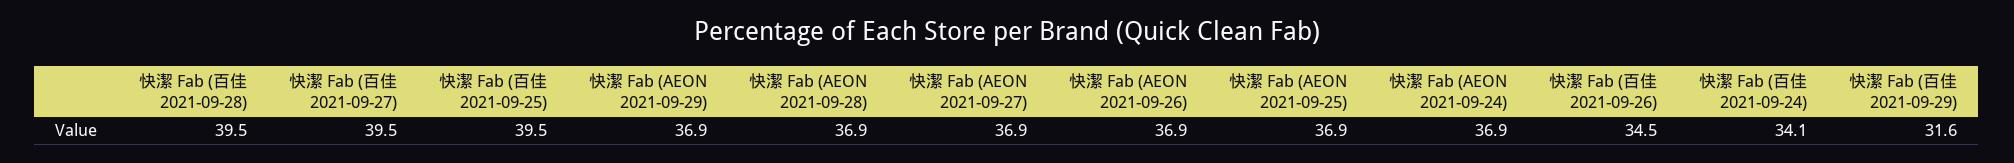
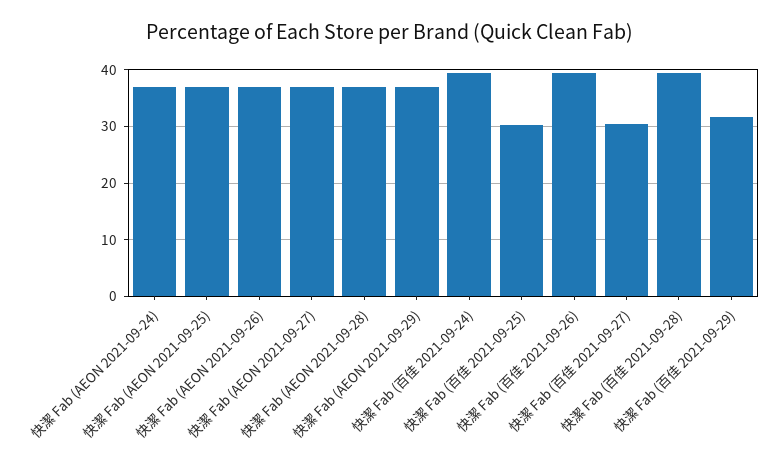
  {
    "快潔 Fab (百佳 2021-09-28)": 39.5,
-   "快潔 Fab (百佳 2021-09-27)": 39.5,
+   "快潔 Fab (百佳 2021-09-27)": 30,
-   "快潔 Fab (百佳 2021-09-25)": 39.5,
+   "快潔 Fab (百佳 2021-09-25)": 30,
    "快潔 Fab (AEON 2021-09-29)": 36.9,
    "快潔 Fab (AEON 2021-09-28)": 36.9,
    "快潔 Fab (AEON 2021-09-27)": 36.9,
    "快潔 Fab (AEON 2021-09-26)": 36.9,
    "快潔 Fab (AEON 2021-09-25)": 36.9,
    "快潔 Fab (AEON 2021-09-24)": 36.9,
-   "快潔 Fab (百佳 2021-09-26)": 34.5,
+   "快潔 Fab (百佳 2021-09-26)": 40,
-   "快潔 Fab (百佳 2021-09-24)": 34.1,
+   "快潔 Fab (百佳 2021-09-24)": 40,
    "快潔 Fab (百佳 2021-09-29)": 31.6
  }

